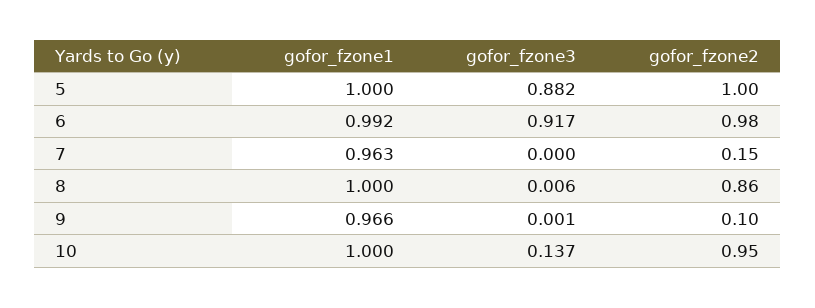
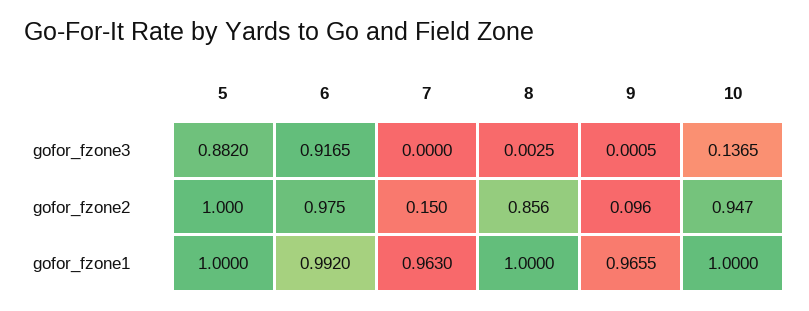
  {
    "gofor_fzone1": {
      "5": 1,
      "6": 0.992,
      "7": 0.963,
      "8": 1,
      "9": 0.9655,
      "10": 1
    },
    "gofor_fzone3": {
      "5": 0.882,
      "6": 0.9165,
      "7": 0,
-     "8": 0.006,
+     "8": 0.0025,
      "9": 0.0005,
      "10": 0.1365
    },
    "gofor_fzone2": {
      "5": 1,
      "6": 0.975,
      "7": 0.15,
      "8": 0.856,
      "9": 0.096,
      "10": 0.947
    }
  }

